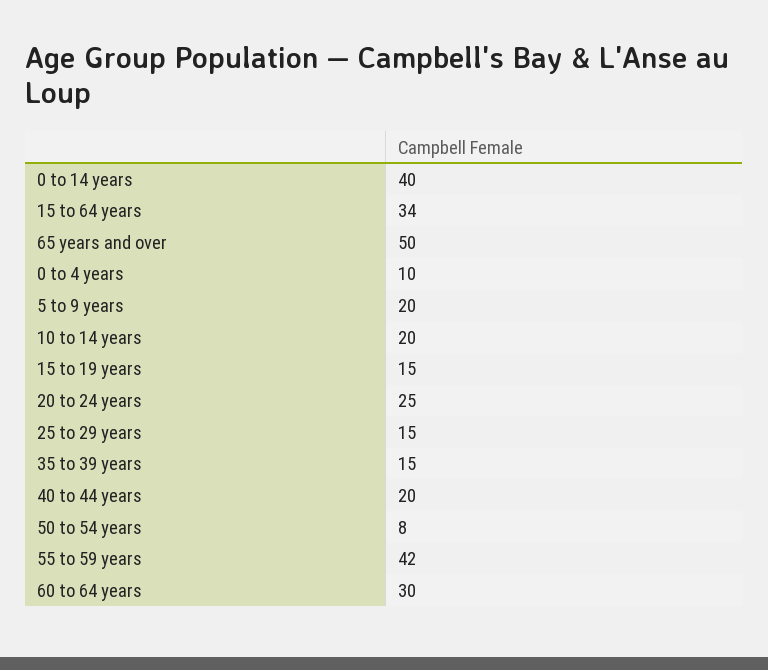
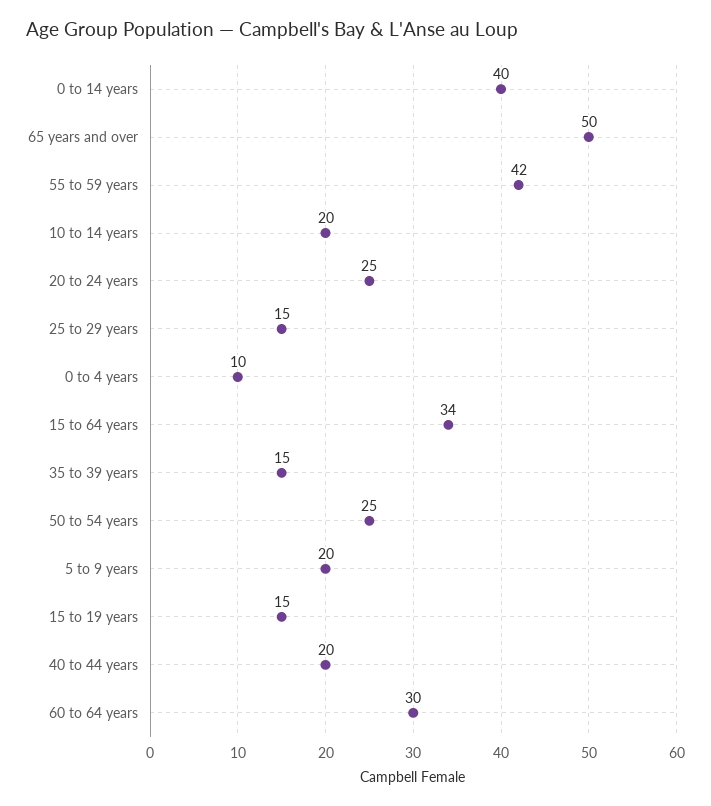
  {
    "0 to 14 years": 40,
    "15 to 64 years": 34,
    "65 years and over": 50,
    "0 to 4 years": 10,
    "5 to 9 years": 20,
    "10 to 14 years": 20,
    "15 to 19 years": 15,
    "20 to 24 years": 25,
    "25 to 29 years": 15,
    "35 to 39 years": 15,
    "40 to 44 years": 20,
-   "50 to 54 years": 8,
+   "50 to 54 years": 25,
    "55 to 59 years": 42,
    "60 to 64 years": 30
  }

